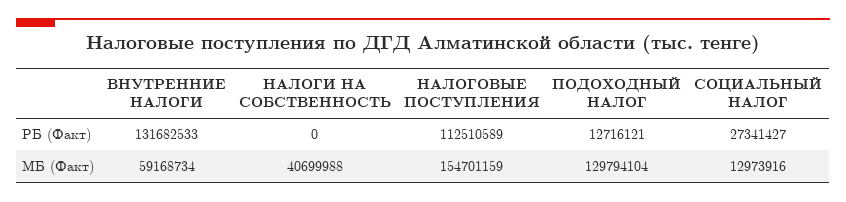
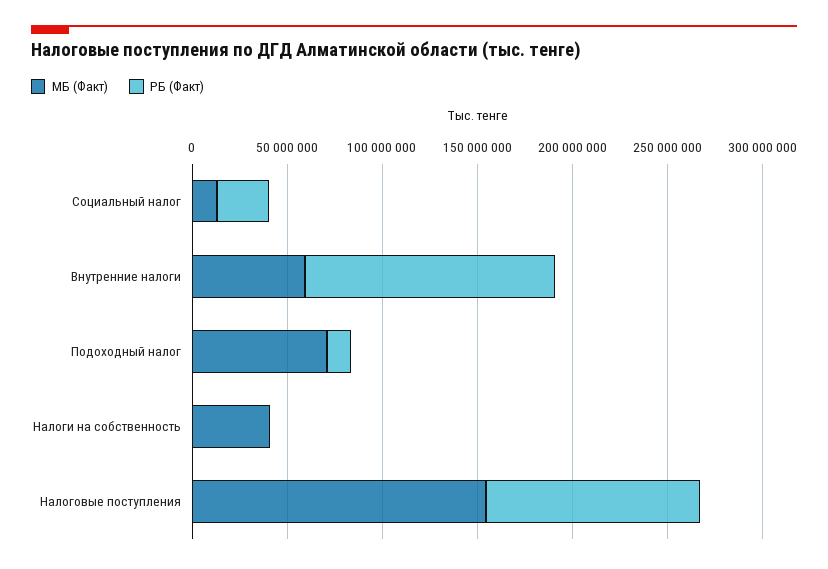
  {
    "РБ (Факт)": {
      "ВНУТРЕННИЕ НАЛОГИ": 131682533,
      "НАЛОГИ НА СОБСТВЕННОСТЬ": 0,
      "НАЛОГОВЫЕ ПОСТУПЛЕНИЯ": 112510589,
      "ПОДОХОДНЫЙ НАЛОГ": 12716121,
      "СОЦИАЛЬНЫЙ НАЛОГ": 27341427
    },
    "МБ (Факт)": {
      "ВНУТРЕННИЕ НАЛОГИ": 59168734,
      "НАЛОГИ НА СОБСТВЕННОСТЬ": 40699988,
      "НАЛОГОВЫЕ ПОСТУПЛЕНИЯ": 154701159,
-     "ПОДОХОДНЫЙ НАЛОГ": 129794104,
+     "ПОДОХОДНЫЙ НАЛОГ": 70000000,
      "СОЦИАЛЬНЫЙ НАЛОГ": 12973916
    }
  }

